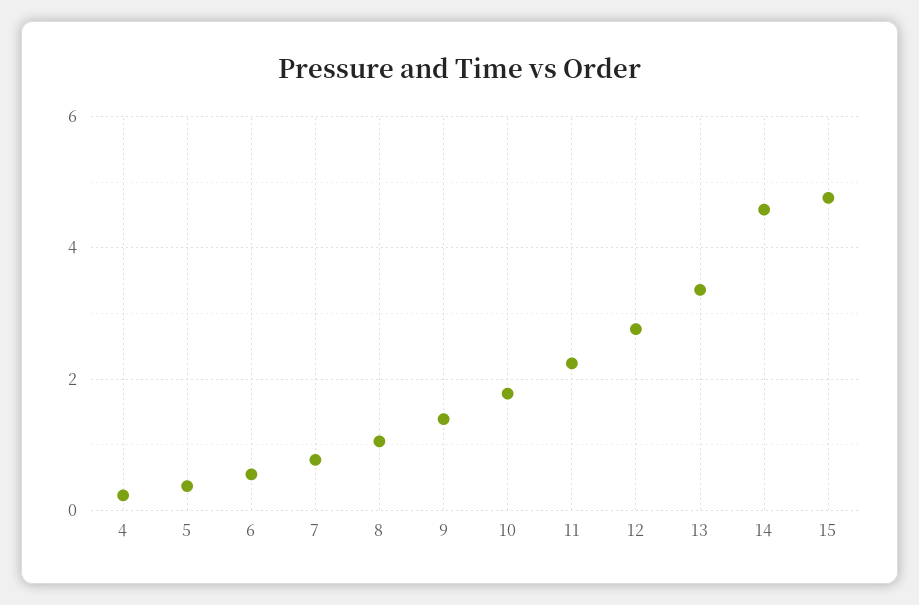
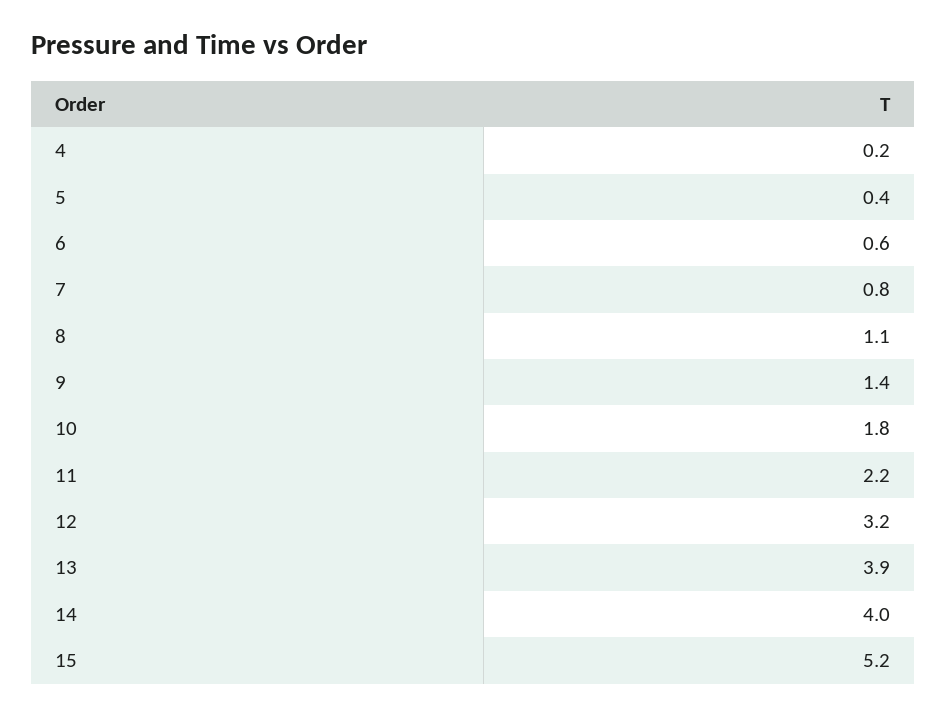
  {
    "4": 0.2,
    "5": 0.4,
    "6": 0.6,
    "7": 0.8,
    "8": 1.1,
    "9": 1.4,
    "10": 1.8,
    "11": 2.2,
-   "12": 2.8,
+   "12": 3.2,
-   "13": 3.4,
+   "13": 3.9,
-   "14": 4.6,
+   "14": 4,
-   "15": 4.8
+   "15": 5.2
  }

